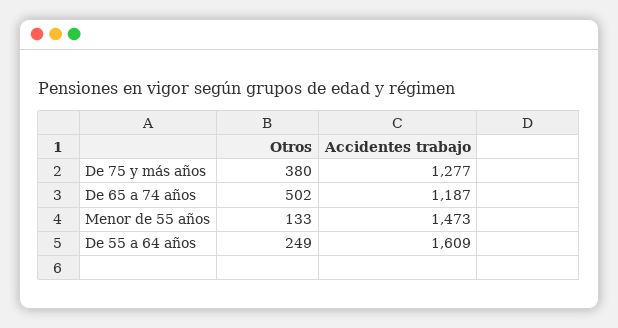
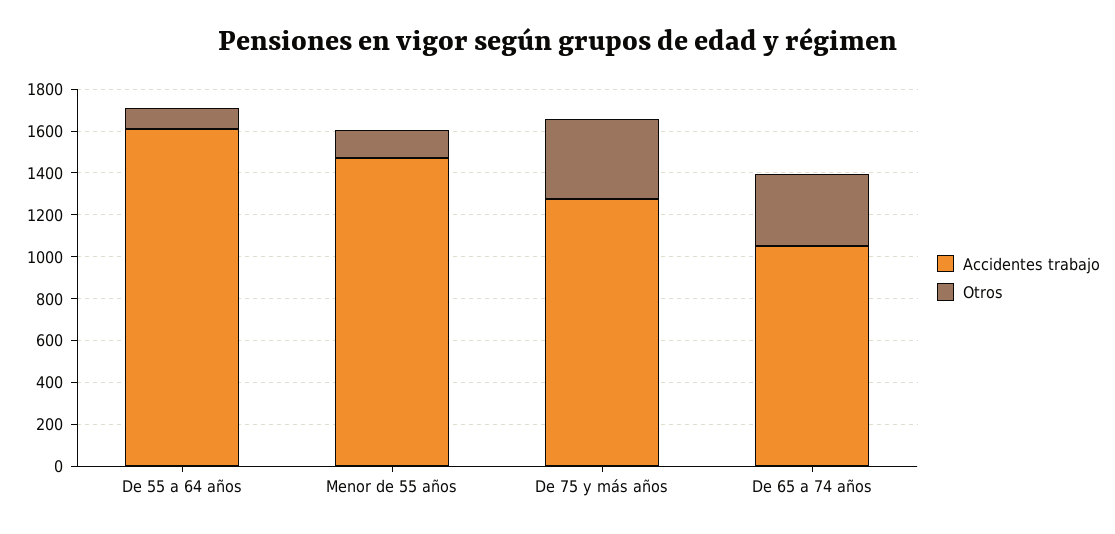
  {
    "Otros": {
      "De 75 y más años": 380,
-     "De 65 a 74 años": 502,
+     "De 65 a 74 años": 350,
      "Menor de 55 años": 133,
-     "De 55 a 64 años": 249
+     "De 55 a 64 años": 100
    },
    "Accidentes trabajo": {
      "De 75 y más años": 1277,
-     "De 65 a 74 años": 1187,
+     "De 65 a 74 años": 1050,
      "Menor de 55 años": 1473,
      "De 55 a 64 años": 1609
    }
  }

